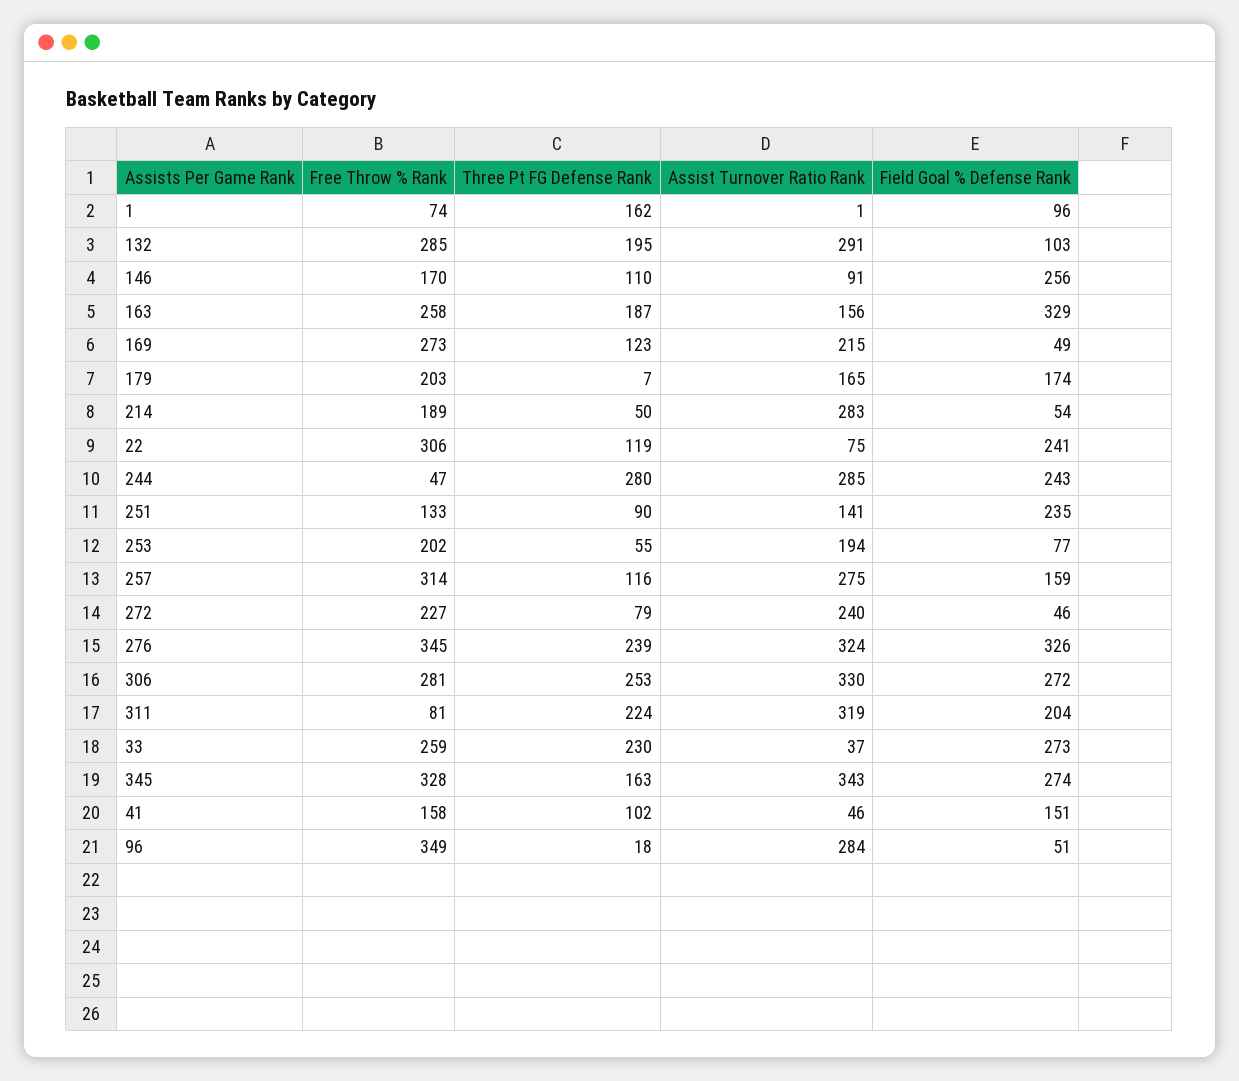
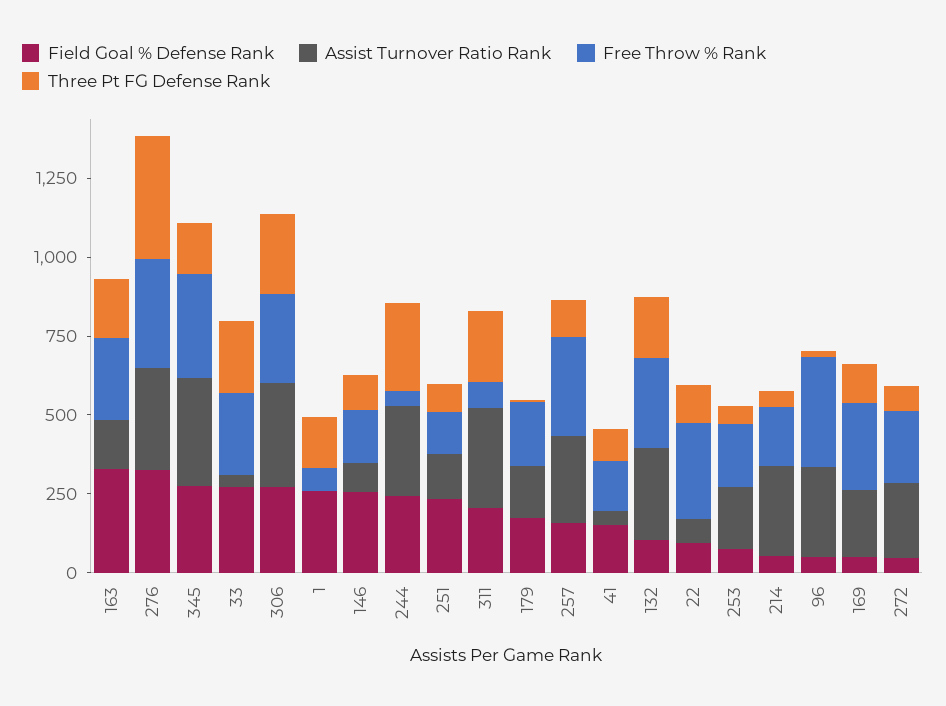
  {
    "Free Throw % Rank": {
      "1": 74,
      "132": 285,
      "146": 170,
      "163": 258,
      "169": 273,
      "179": 203,
      "214": 189,
      "22": 306,
      "244": 47,
      "251": 133,
      "253": 202,
      "257": 314,
      "272": 227,
      "276": 345,
      "306": 281,
      "311": 81,
      "33": 259,
      "345": 328,
      "41": 158,
      "96": 349
    },
    "Three Pt FG Defense Rank": {
      "1": 162,
      "132": 195,
      "146": 110,
      "163": 187,
      "169": 123,
      "179": 7,
      "214": 50,
      "22": 119,
      "244": 280,
      "251": 90,
      "253": 55,
      "257": 116,
      "272": 79,
-     "276": 239,
+     "276": 400,
      "306": 253,
      "311": 224,
      "33": 230,
      "345": 163,
      "41": 102,
      "96": 18
    },
    "Assist Turnover Ratio Rank": {
      "1": 1,
      "132": 291,
      "146": 91,
      "163": 156,
      "169": 215,
      "179": 165,
      "214": 283,
      "22": 75,
      "244": 285,
      "251": 141,
      "253": 194,
      "257": 275,
      "272": 240,
      "276": 324,
      "306": 330,
      "311": 319,
      "33": 37,
      "345": 343,
      "41": 46,
      "96": 284
    },
    "Field Goal % Defense Rank": {
-     "1": 96,
+     "1": 250,
      "132": 103,
      "146": 256,
      "163": 329,
      "169": 49,
      "179": 174,
      "214": 54,
-     "22": 241,
+     "22": 100,
      "244": 243,
      "251": 235,
      "253": 77,
      "257": 159,
      "272": 46,
      "276": 326,
      "306": 272,
      "311": 204,
      "33": 273,
      "345": 274,
      "41": 151,
      "96": 51
    }
  }

